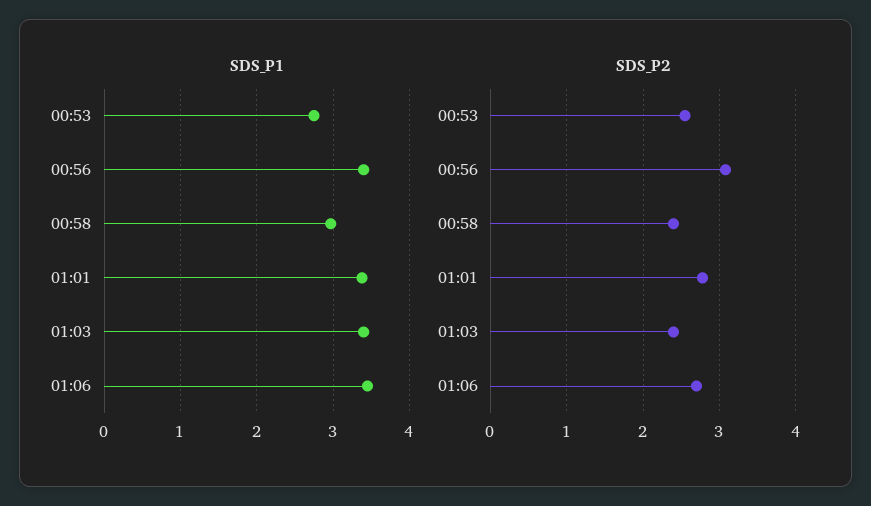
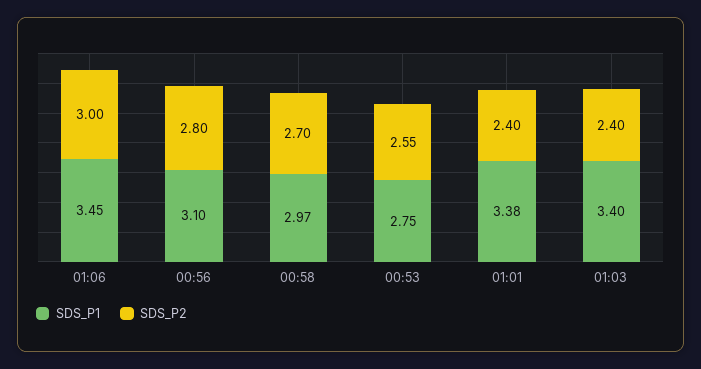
  {
    "SDS_P1": {
      "00:53": 2.75,
-     "00:56": 3.4,
+     "00:56": 3.1,
      "00:58": 2.97,
      "01:01": 3.38,
      "01:03": 3.4,
      "01:06": 3.45
    },
    "SDS_P2": {
      "00:53": 2.55,
-     "00:56": 3.1,
+     "00:56": 2.8,
-     "00:58": 2.4,
+     "00:58": 2.7,
-     "01:01": 2.8,
+     "01:01": 2.4,
      "01:03": 2.4,
-     "01:06": 2.7
+     "01:06": 3
    }
  }

